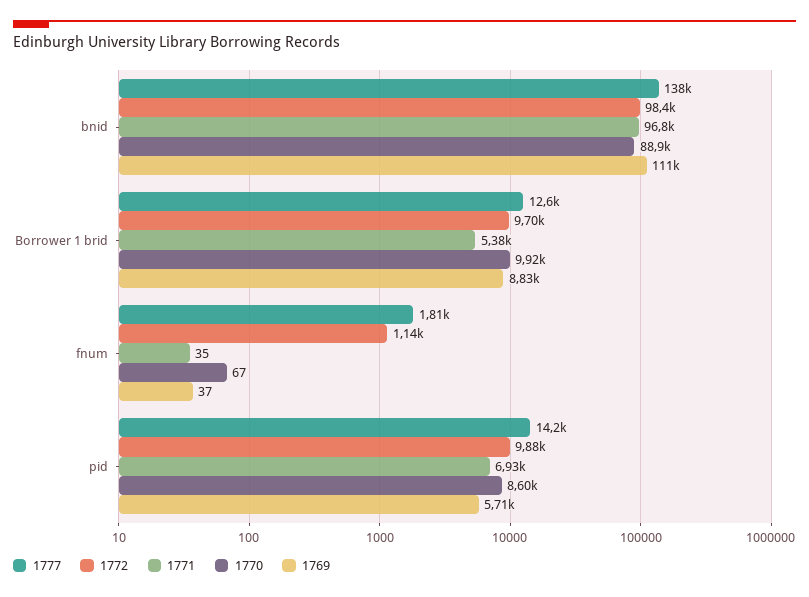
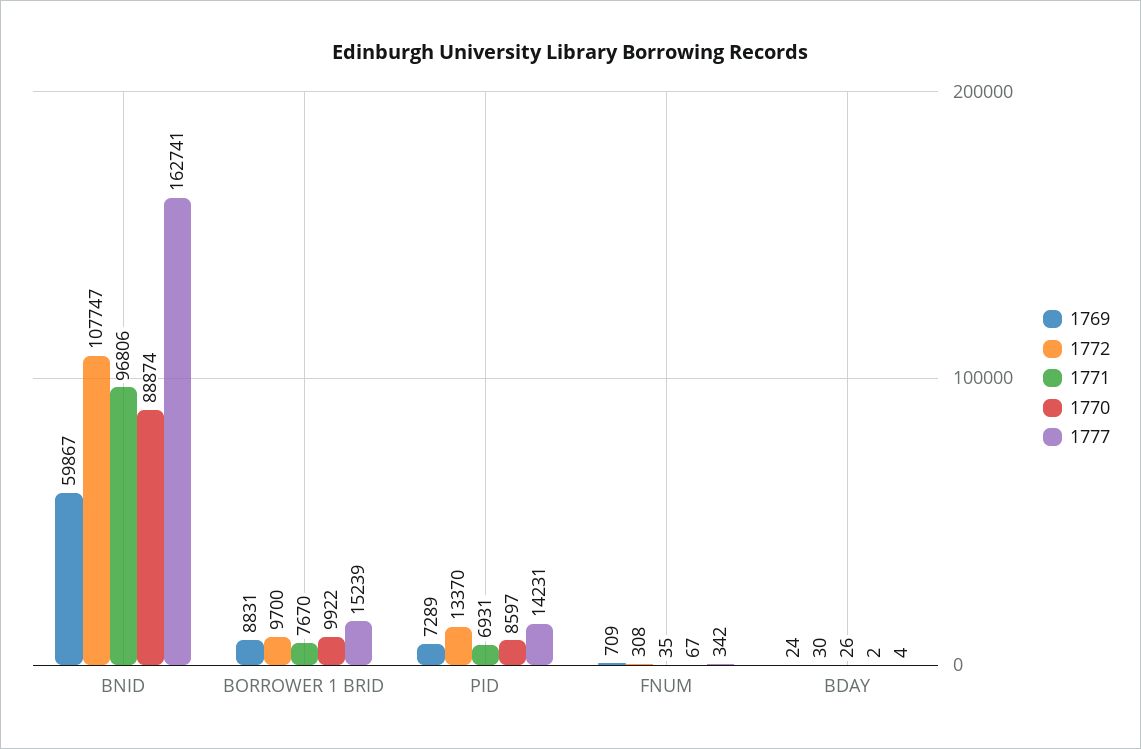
  {
    "1777": {
-     "bnid": 138000,
+     "bnid": 162741,
-     "Borrower 1 brid": 12600,
+     "Borrower 1 brid": 15239,
-     "fnum": 1810,
+     "fnum": 342,
-     "pid": 14231
+     "pid": 14231,
+     "BDAY": 4
    },
    "1772": {
-     "bnid": 98400,
+     "bnid": 107747,
      "Borrower 1 brid": 9700,
-     "fnum": 1140,
+     "fnum": 308,
-     "pid": 9880
+     "pid": 13370,
+     "BDAY": 30
    },
    "1771": {
      "bnid": 96806,
-     "Borrower 1 brid": 5380,
+     "Borrower 1 brid": 7670,
      "fnum": 35,
-     "pid": 6931
+     "pid": 6931,
+     "BDAY": 26
    },
    "1770": {
      "bnid": 88874,
      "Borrower 1 brid": 9922,
      "fnum": 67,
-     "pid": 8597
+     "pid": 8597,
+     "BDAY": 2
    },
    "1769": {
-     "bnid": 111000,
+     "bnid": 59867,
      "Borrower 1 brid": 8831,
-     "fnum": 37,
+     "fnum": 709,
-     "pid": 5710
+     "pid": 7289,
+     "BDAY": 24
    }
  }

